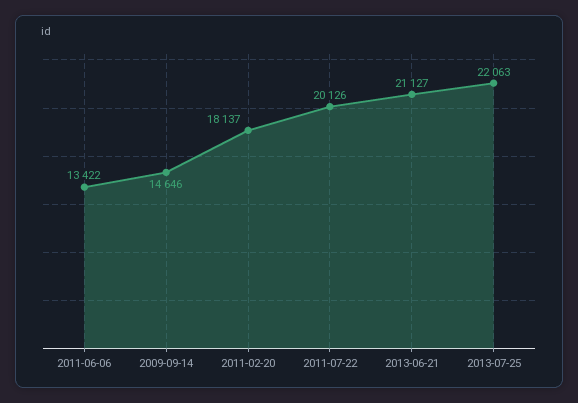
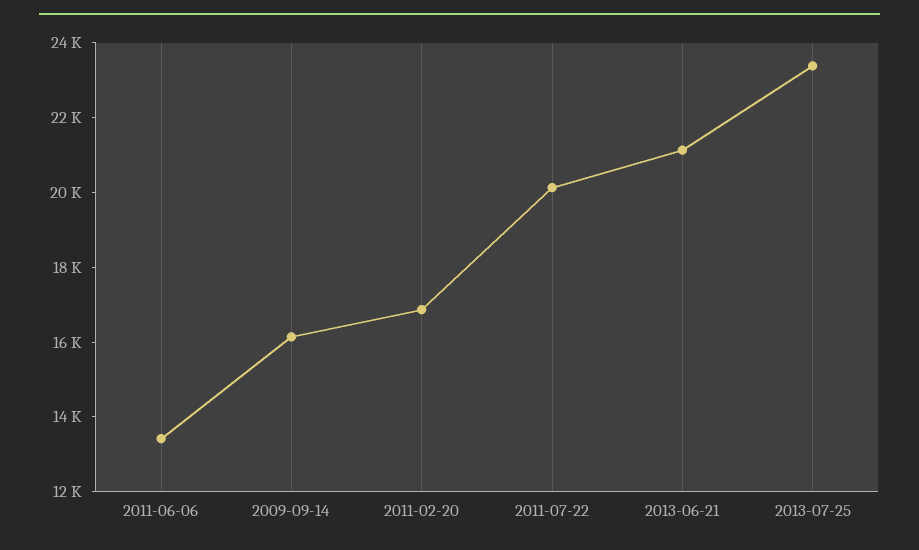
  {
    "2011-06-06": 13422,
-   "2009-09-14": 14646,
+   "2009-09-14": 16000,
-   "2011-02-20": 18137,
+   "2011-02-20": 17000,
    "2011-07-22": 20126,
    "2013-06-21": 21127,
-   "2013-07-25": 22063
+   "2013-07-25": 23500
  }

